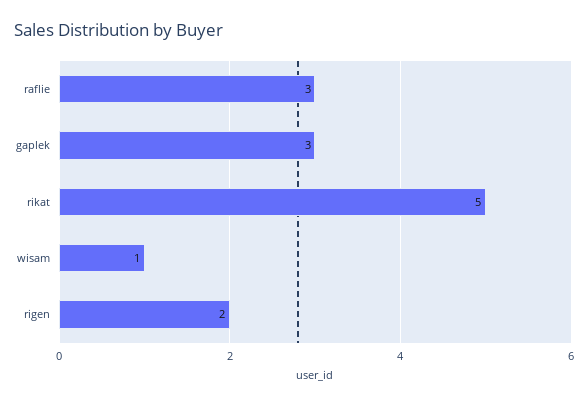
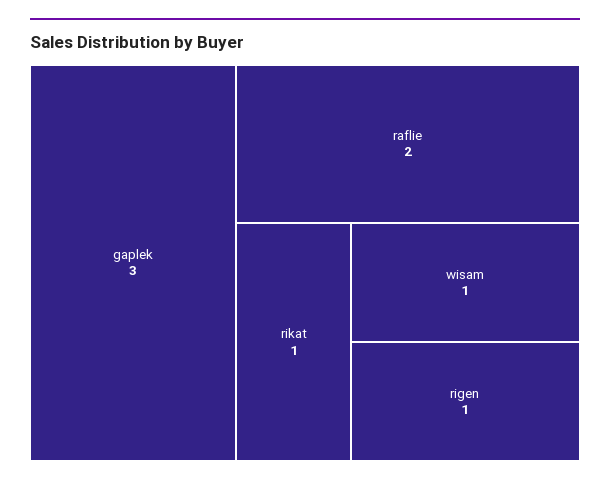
  {
-   "raflie": 3,
+   "raflie": 2,
    "gaplek": 3,
-   "rikat": 5,
+   "rikat": 1,
    "wisam": 1,
-   "rigen": 2
+   "rigen": 1
  }

